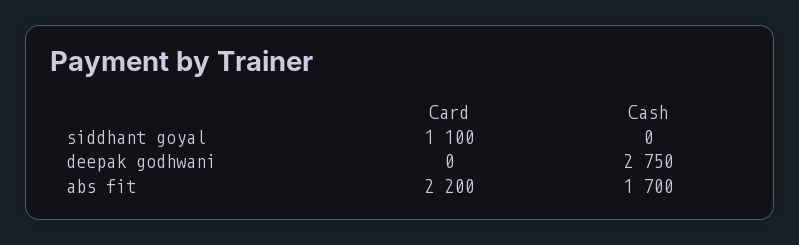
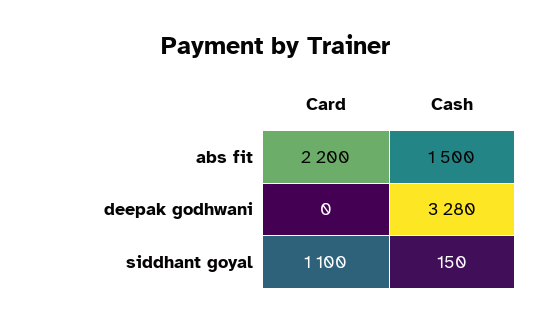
  {
    "Card": {
      "siddhant goyal": 1100,
      "deepak godhwani": 0,
      "abs fit": 2200
    },
    "Cash": {
-     "siddhant goyal": 0,
+     "siddhant goyal": 150,
-     "deepak godhwani": 2750,
+     "deepak godhwani": 3280,
-     "abs fit": 1700
+     "abs fit": 1500
    }
  }

